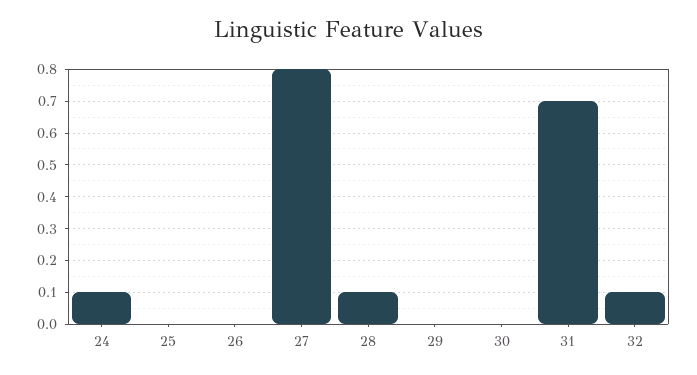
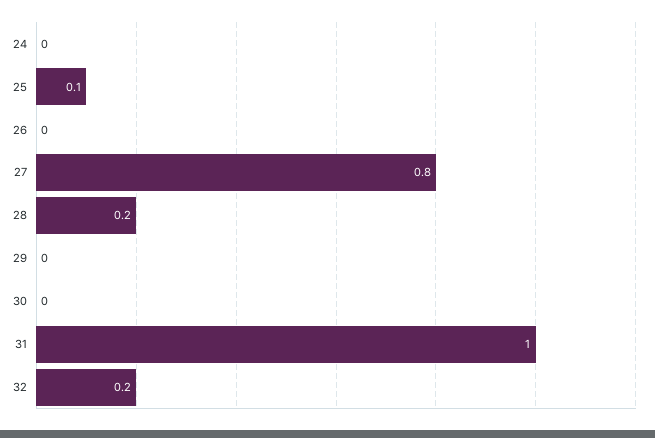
  {
-   "24": 0.1,
+   "24": 0,
-   "25": 0,
+   "25": 0.1,
    "26": 0,
    "27": 0.8,
-   "28": 0.1,
+   "28": 0.2,
    "29": 0,
    "30": 0,
-   "31": 0.7,
+   "31": 1,
-   "32": 0.1
+   "32": 0.2
  }

